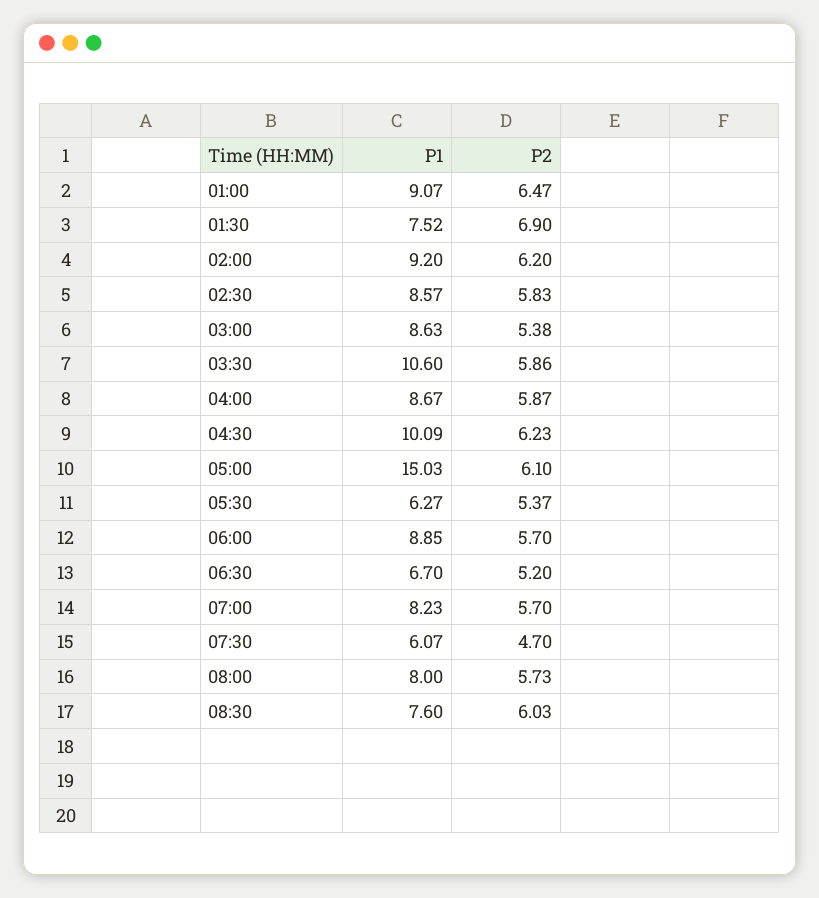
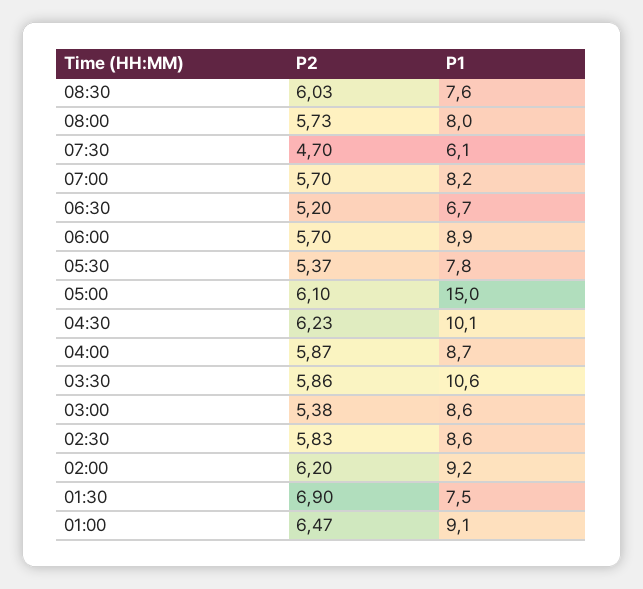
  {
    "P1": {
      "01:00": 9.07,
      "01:30": 7.52,
      "02:00": 9.2,
      "02:30": 8.57,
      "03:00": 8.63,
      "03:30": 10.6,
      "04:00": 8.67,
      "04:30": 10.09,
      "05:00": 15.03,
-     "05:30": 6.27,
+     "05:30": 7.8,
      "06:00": 8.85,
      "06:30": 6.7,
      "07:00": 8.23,
      "07:30": 6.07,
      "08:00": 8,
      "08:30": 7.6
    },
    "P2": {
      "01:00": 6.47,
      "01:30": 6.9,
      "02:00": 6.2,
      "02:30": 5.83,
      "03:00": 5.38,
      "03:30": 5.86,
      "04:00": 5.87,
      "04:30": 6.23,
      "05:00": 6.1,
      "05:30": 5.37,
      "06:00": 5.7,
      "06:30": 5.2,
      "07:00": 5.7,
      "07:30": 4.7,
      "08:00": 5.73,
      "08:30": 6.03
    }
  }

